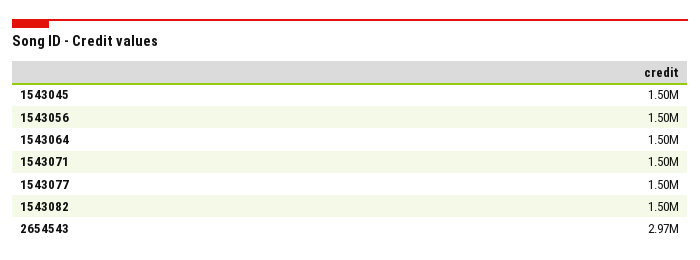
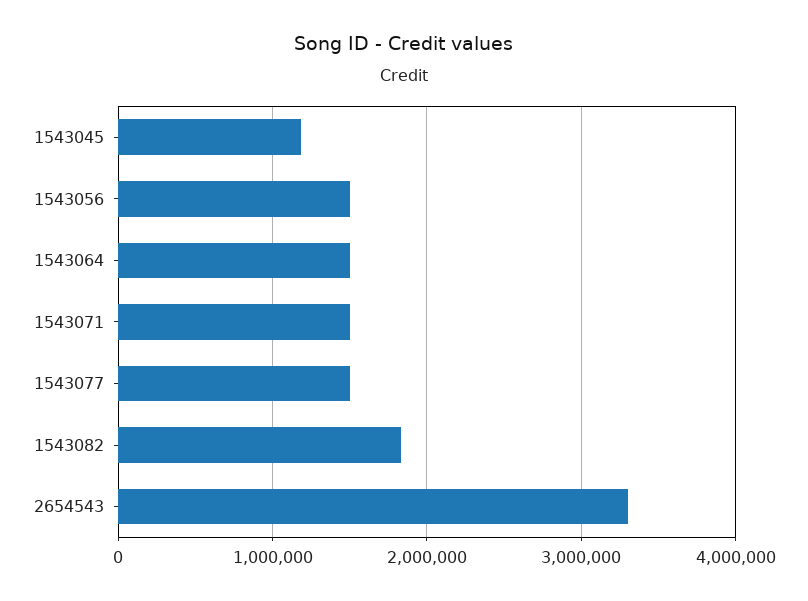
  {
-   "1543045": 1500000,
+   "1543045": 1200000,
    "1543056": 1500000,
    "1543064": 1500000,
    "1543071": 1500000,
    "1543077": 1500000,
-   "1543082": 1500000,
+   "1543082": 1800000,
-   "2654543": 2970000
+   "2654543": 3300000
  }

